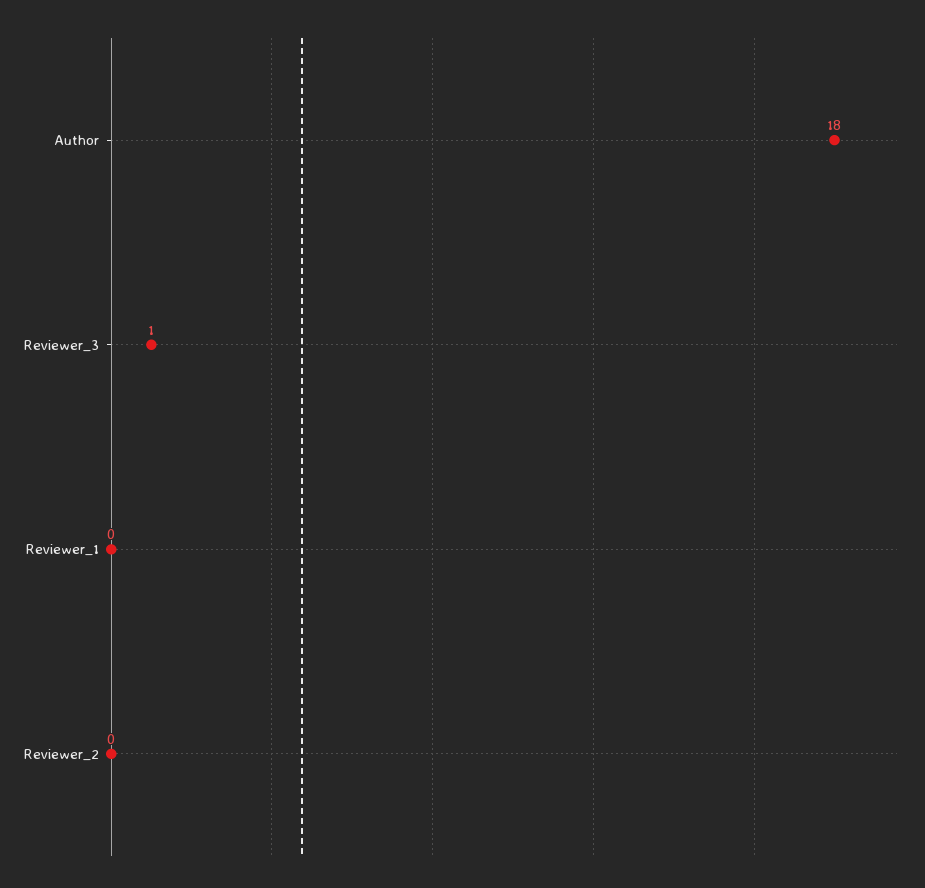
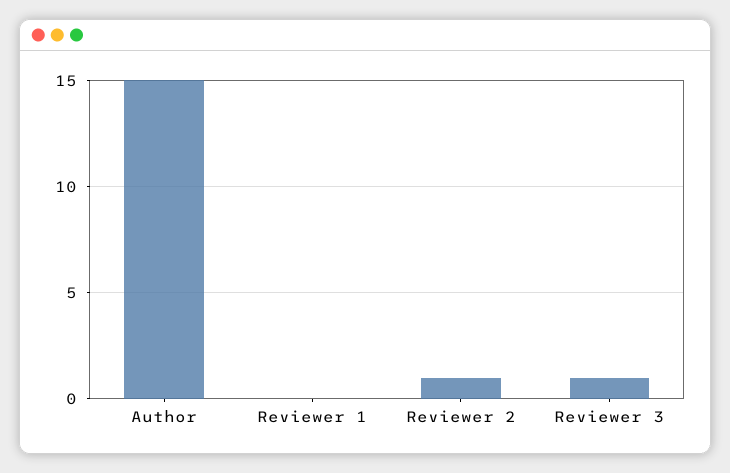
  {
-   "Author": 18,
+   "Author": 15,
    "Reviewer_3": 1,
    "Reviewer_1": 0,
-   "Reviewer_2": 0
+   "Reviewer_2": 1
  }

